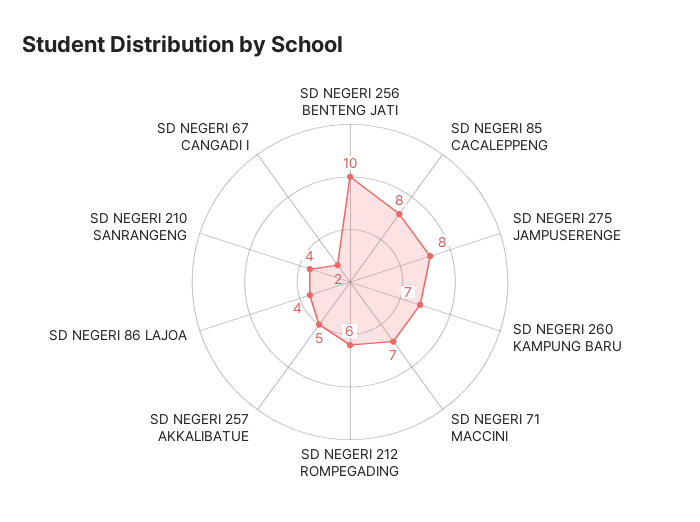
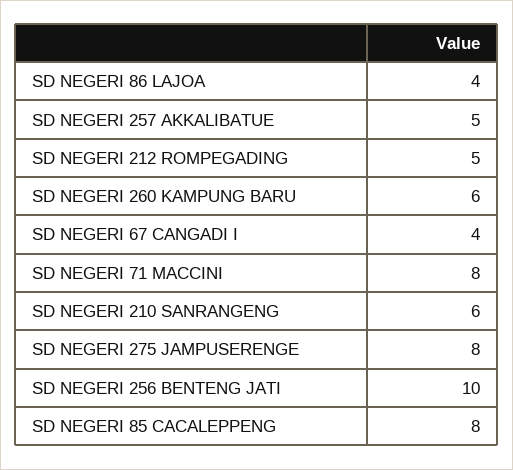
  {
    "SD NEGERI 256 BENTENG JATI": 10,
    "SD NEGERI 85 CACALEPPENG": 8,
    "SD NEGERI 275 JAMPUSERENGE": 8,
-   "SD NEGERI 260 KAMPUNG BARU": 7,
+   "SD NEGERI 260 KAMPUNG BARU": 6,
-   "SD NEGERI 71 MACCINI": 7,
+   "SD NEGERI 71 MACCINI": 8,
-   "SD NEGERI 212 ROMPEGADING": 6,
+   "SD NEGERI 212 ROMPEGADING": 5,
    "SD NEGERI 257 AKKALIBATUE": 5,
    "SD NEGERI 86 LAJOA": 4,
-   "SD NEGERI 210 SANRANGENG": 4,
+   "SD NEGERI 210 SANRANGENG": 6,
-   "SD NEGERI 67 CANGADI I": 2
+   "SD NEGERI 67 CANGADI I": 4
  }

